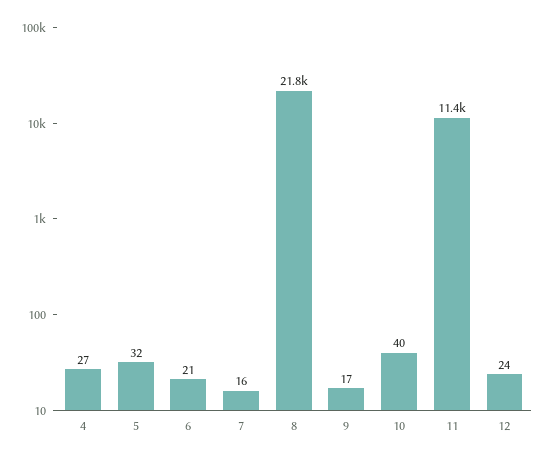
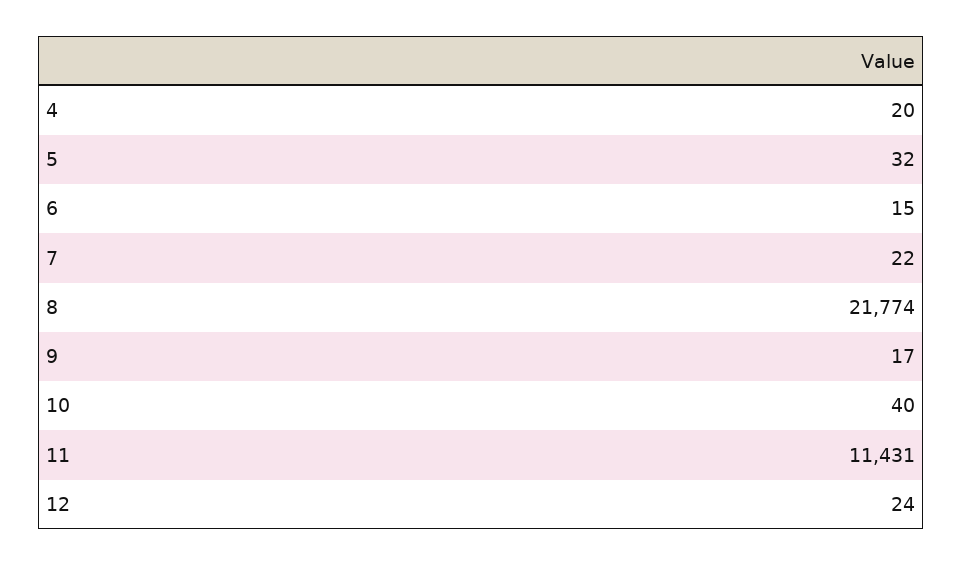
  {
-   "4": 27,
+   "4": 20,
    "5": 32,
-   "6": 21,
+   "6": 15,
-   "7": 16,
+   "7": 22,
    "8": 21774,
    "9": 17,
    "10": 40,
    "11": 11431,
    "12": 24
  }

